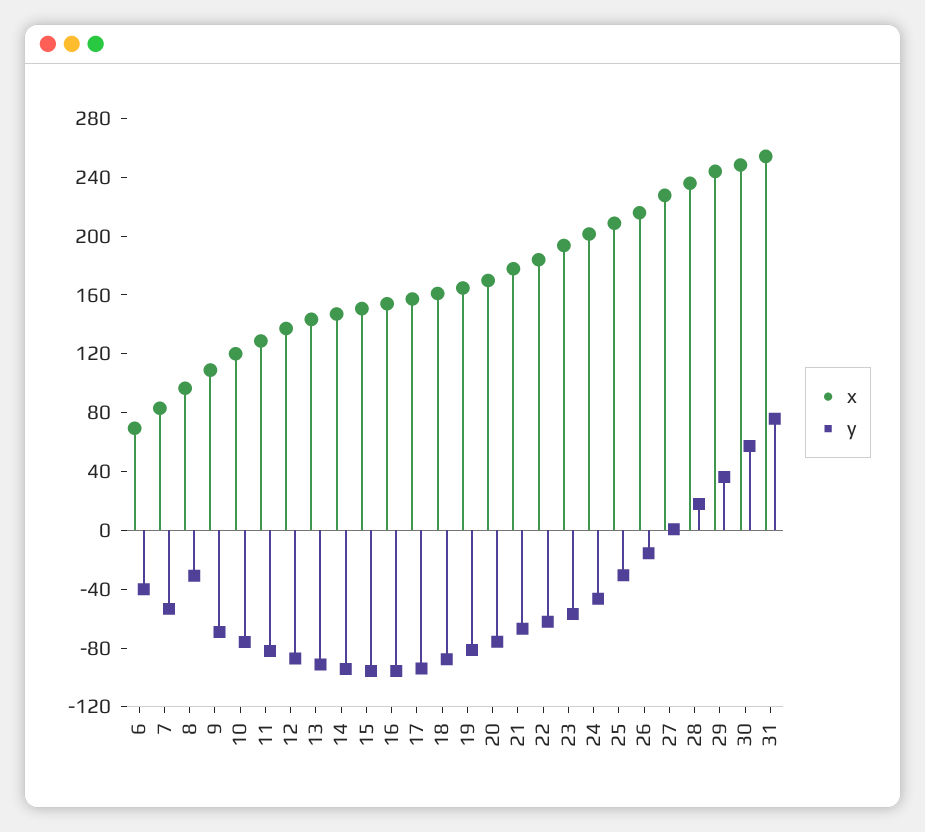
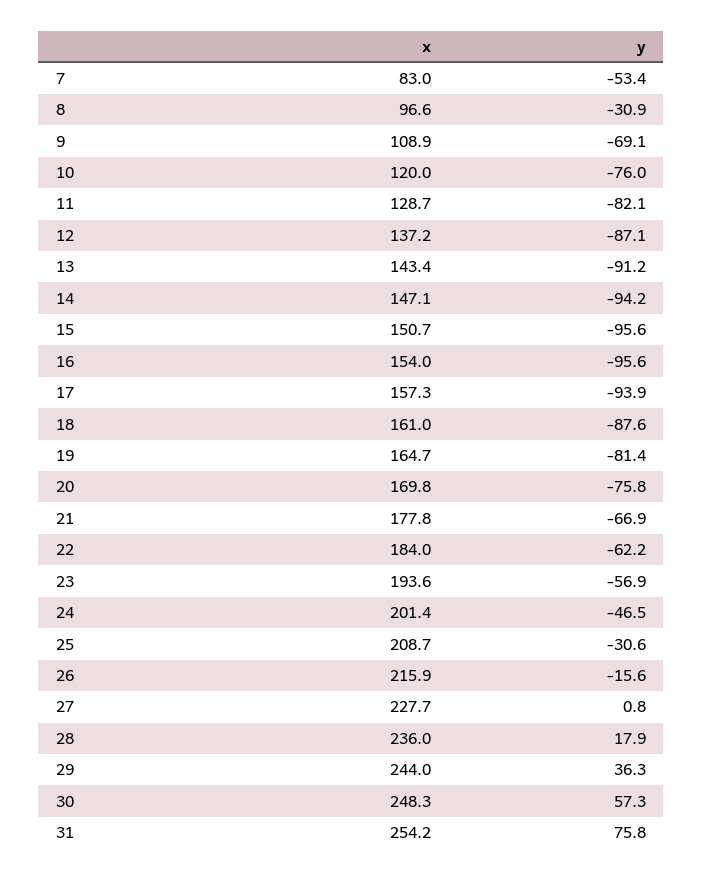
  {
    "x": {
-     "6": 70,
      "7": 83,
      "8": 96.6,
      "9": 108.9,
      "10": 120,
      "11": 128.7,
      "12": 137.2,
      "13": 143.4,
      "14": 147.1,
      "15": 150.7,
      "16": 154,
      "17": 157.3,
      "18": 161,
      "19": 164.7,
      "20": 169.8,
      "21": 177.8,
      "22": 184,
      "23": 193.6,
      "24": 201.4,
      "25": 208.7,
      "26": 215.9,
      "27": 227.7,
      "28": 236,
      "29": 244,
      "30": 248.3,
      "31": 254.2
    },
    "y": {
-     "6": -40,
      "7": -53.4,
      "8": -30.9,
      "9": -69.1,
      "10": -76,
      "11": -82.1,
      "12": -87.1,
      "13": -91.2,
      "14": -94.2,
      "15": -95.6,
      "16": -95.6,
      "17": -93.9,
      "18": -87.6,
      "19": -81.4,
      "20": -75.8,
      "21": -66.9,
      "22": -62.2,
      "23": -56.9,
      "24": -46.5,
      "25": -30.6,
      "26": -15.6,
      "27": 0.8,
      "28": 17.9,
      "29": 36.3,
      "30": 57.3,
      "31": 75.8
    }
  }

